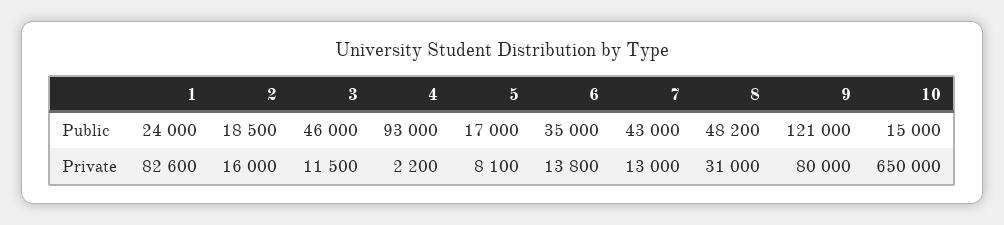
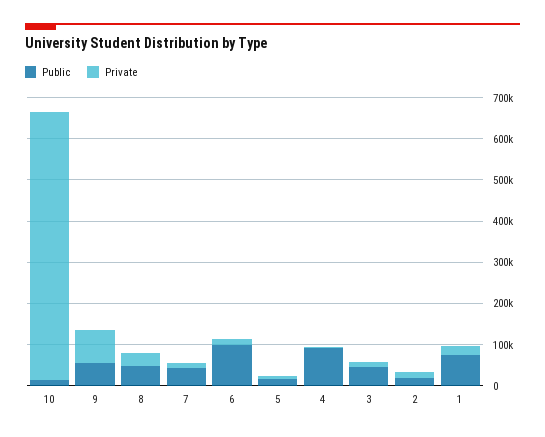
  {
    "Public": {
-     "1": 24000,
+     "1": 80000,
      "2": 18500,
      "3": 46000,
      "4": 93000,
      "5": 17000,
-     "6": 35000,
+     "6": 100000,
      "7": 43000,
      "8": 48200,
-     "9": 121000,
+     "9": 60000,
      "10": 15000
    },
    "Private": {
-     "1": 82600,
+     "1": 20000,
      "2": 16000,
      "3": 11500,
      "4": 2200,
      "5": 8100,
      "6": 13800,
      "7": 13000,
      "8": 31000,
      "9": 80000,
      "10": 650000
    }
  }

